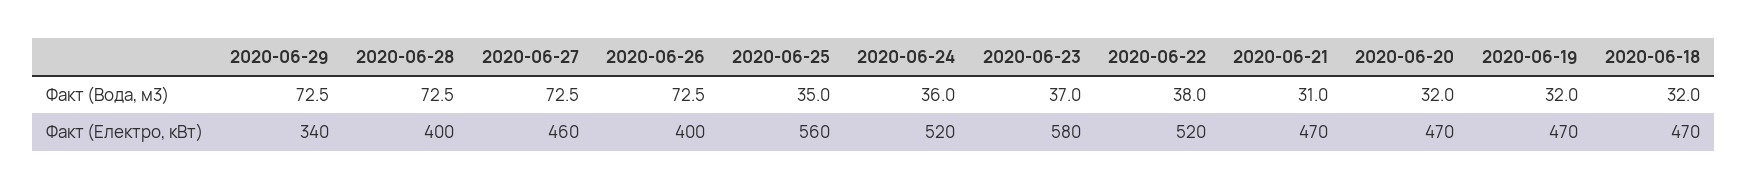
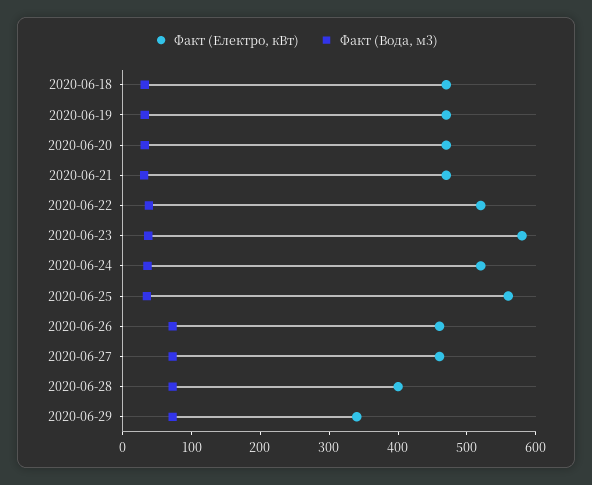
  {
    "Факт (Вода, м3)": {
      "2020-06-29": 72.5,
      "2020-06-28": 72.5,
      "2020-06-27": 72.5,
      "2020-06-26": 72.5,
      "2020-06-25": 35,
      "2020-06-24": 36,
      "2020-06-23": 37,
      "2020-06-22": 38,
      "2020-06-21": 31,
      "2020-06-20": 32,
      "2020-06-19": 32,
      "2020-06-18": 32
    },
    "Факт (Електро, кВт)": {
      "2020-06-29": 340,
      "2020-06-28": 400,
      "2020-06-27": 460,
-     "2020-06-26": 400,
+     "2020-06-26": 460,
      "2020-06-25": 560,
      "2020-06-24": 520,
      "2020-06-23": 580,
      "2020-06-22": 520,
      "2020-06-21": 470,
      "2020-06-20": 470,
      "2020-06-19": 470,
      "2020-06-18": 470
    }
  }

